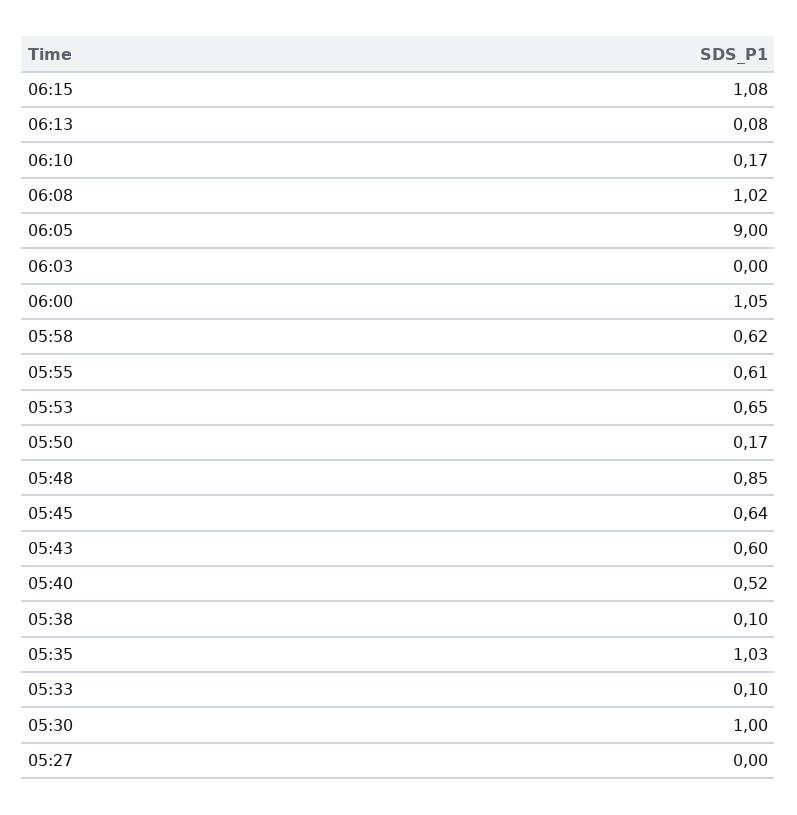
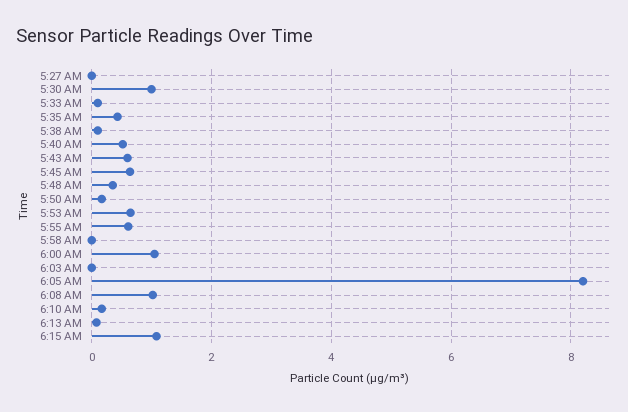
  {
    "06:15": 1.08,
    "06:13": 0.08,
    "06:10": 0.17,
    "06:08": 1.02,
-   "06:05": 9,
+   "06:05": 8.2,
    "06:03": 0,
    "06:00": 1.05,
-   "05:58": 0.62,
+   "05:58": 0,
    "05:55": 0.61,
    "05:53": 0.65,
    "05:50": 0.17,
-   "05:48": 0.85,
+   "05:48": 0.4,
    "05:45": 0.64,
    "05:43": 0.6,
    "05:40": 0.52,
    "05:38": 0.1,
-   "05:35": 1.03,
+   "05:35": 0.4,
    "05:33": 0.1,
    "05:30": 1,
    "05:27": 0
  }

